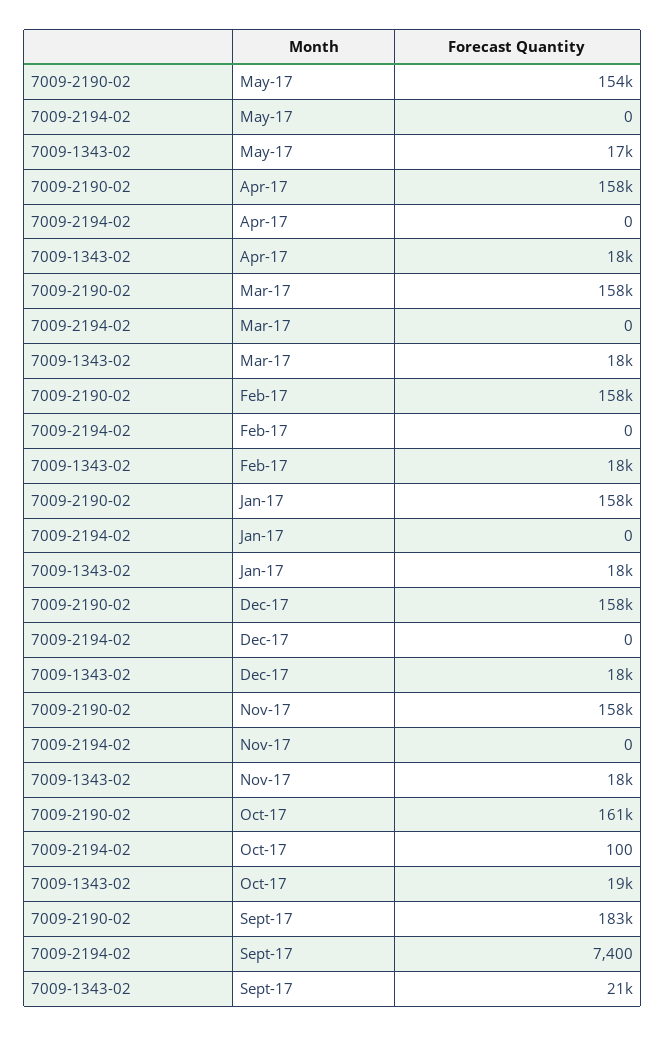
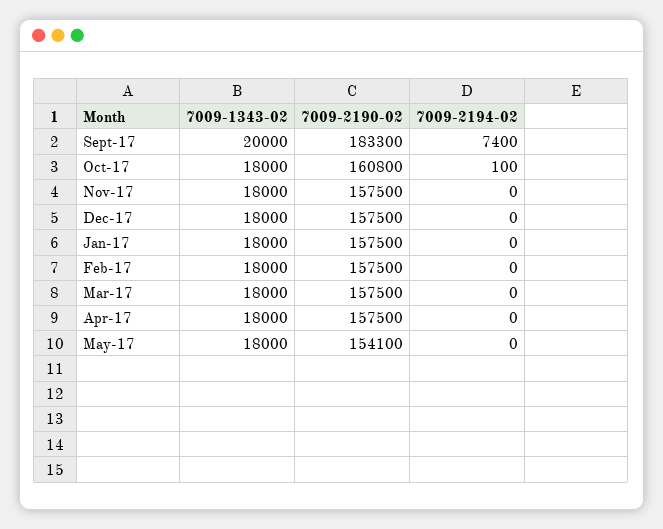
  {
    "7009-2190-02": {
      "May-17": 154100,
      "Apr-17": 157500,
      "Mar-17": 157500,
      "Feb-17": 157500,
      "Jan-17": 157500,
      "Dec-17": 157500,
      "Nov-17": 157500,
      "Oct-17": 160800,
      "Sept-17": 183300
    },
    "7009-2194-02": {
      "May-17": 0,
      "Apr-17": 0,
      "Mar-17": 0,
      "Feb-17": 0,
      "Jan-17": 0,
      "Dec-17": 0,
      "Nov-17": 0,
      "Oct-17": 100,
      "Sept-17": 7400
    },
    "7009-1343-02": {
-     "May-17": 17000,
+     "May-17": 18000,
      "Apr-17": 18000,
      "Mar-17": 18000,
      "Feb-17": 18000,
      "Jan-17": 18000,
      "Dec-17": 18000,
      "Nov-17": 18000,
-     "Oct-17": 19000,
+     "Oct-17": 18000,
-     "Sept-17": 21000
+     "Sept-17": 20000
    }
  }

